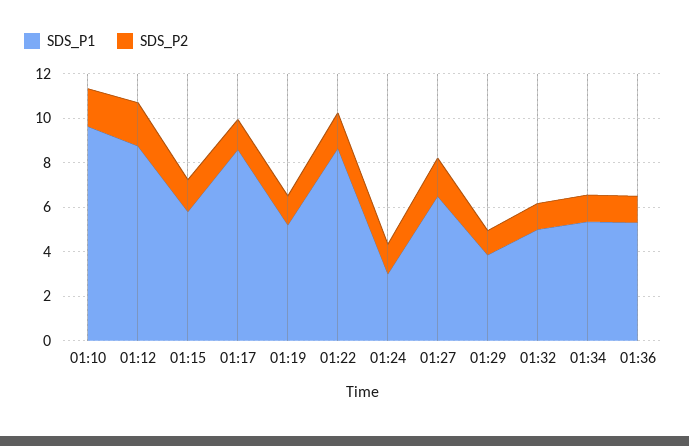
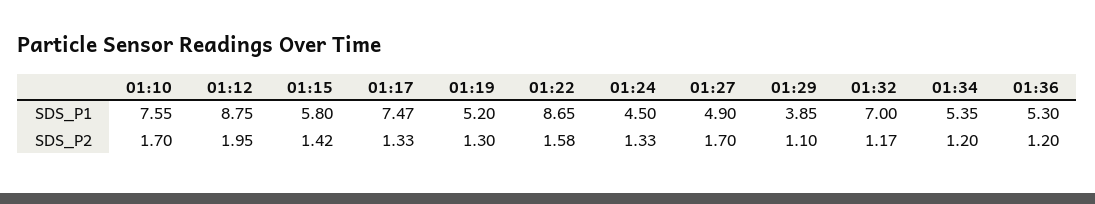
  {
    "SDS_P1": {
-     "01:10": 9.5,
+     "01:10": 7.55,
      "01:12": 8.75,
      "01:15": 5.8,
-     "01:17": 8.5,
+     "01:17": 7.47,
      "01:19": 5.2,
      "01:22": 8.65,
-     "01:24": 3,
+     "01:24": 4.5,
-     "01:27": 6.5,
+     "01:27": 4.9,
      "01:29": 3.85,
-     "01:32": 5,
+     "01:32": 7,
      "01:34": 5.35,
      "01:36": 5.3
    },
    "SDS_P2": {
      "01:10": 1.7,
      "01:12": 1.95,
      "01:15": 1.42,
      "01:17": 1.33,
      "01:19": 1.3,
      "01:22": 1.58,
      "01:24": 1.33,
      "01:27": 1.7,
      "01:29": 1.1,
      "01:32": 1.17,
      "01:34": 1.2,
      "01:36": 1.2
    }
  }

